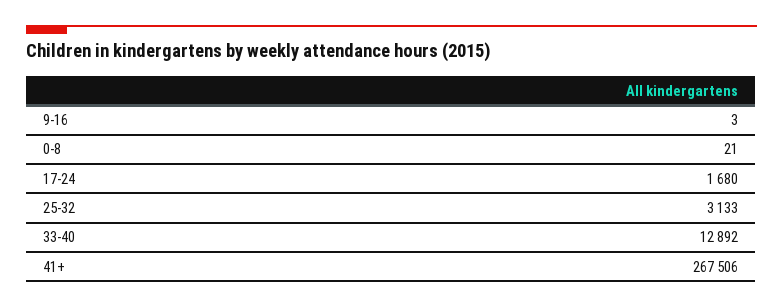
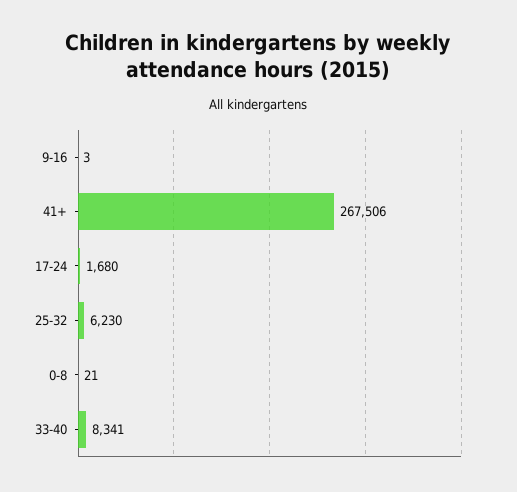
  {
    "9-16": 3,
    "0-8": 21,
    "17-24": 1680,
-   "25-32": 3133,
+   "25-32": 6230,
-   "33-40": 12892,
+   "33-40": 8341,
    "41+": 267506
  }

